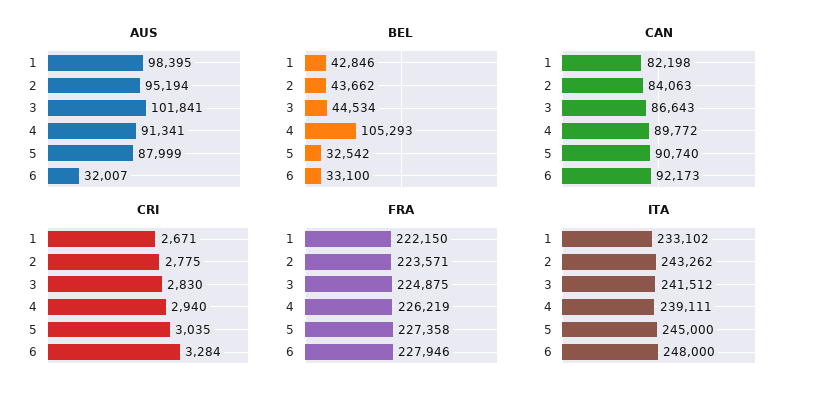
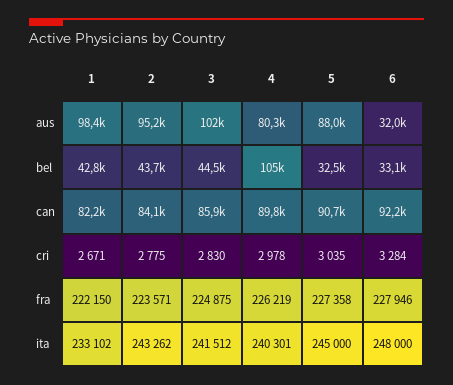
  {
    "AUS": {
      "1": 98395,
      "2": 95194,
      "3": 101841,
-     "4": 91341,
+     "4": 80300,
      "5": 87999,
      "6": 32007
    },
    "BEL": {
      "1": 42846,
      "2": 43662,
      "3": 44534,
      "4": 105293,
      "5": 32542,
      "6": 33100
    },
    "CAN": {
      "1": 82198,
      "2": 84063,
-     "3": 86643,
+     "3": 85900,
      "4": 89772,
      "5": 90740,
      "6": 92173
    },
    "CRI": {
      "1": 2671,
      "2": 2775,
      "3": 2830,
-     "4": 2940,
+     "4": 2978,
      "5": 3035,
      "6": 3284
    },
    "FRA": {
      "1": 222150,
      "2": 223571,
      "3": 224875,
      "4": 226219,
      "5": 227358,
      "6": 227946
    },
    "ITA": {
      "1": 233102,
      "2": 243262,
      "3": 241512,
-     "4": 239111,
+     "4": 240301,
      "5": 245000,
      "6": 248000
    }
  }

